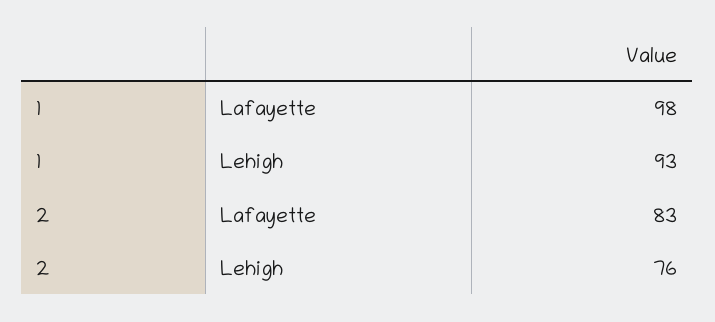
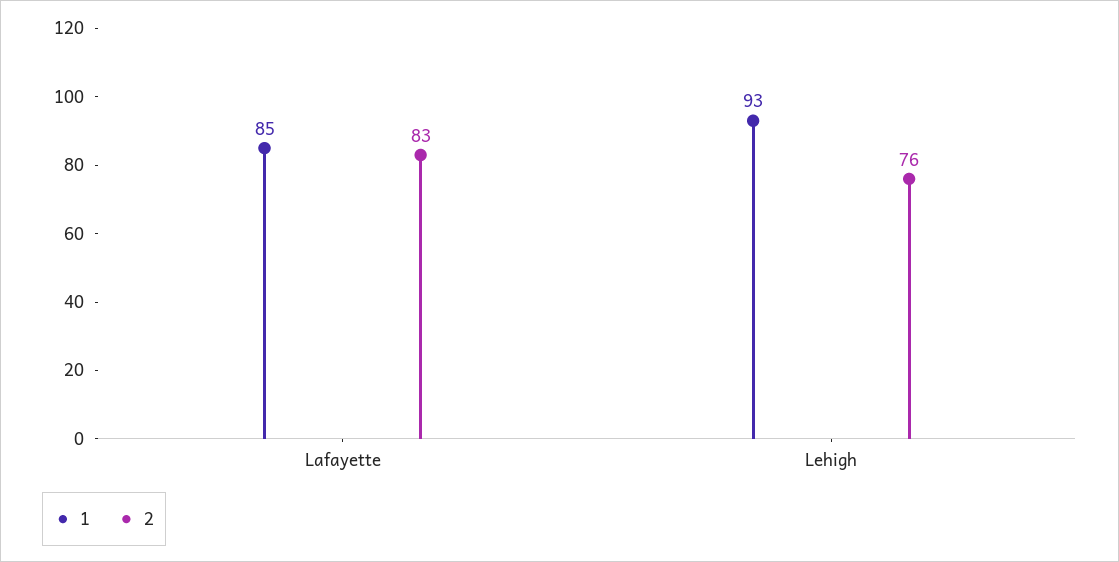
  {
    "1": {
-     "Lafayette": 98,
+     "Lafayette": 85,
      "Lehigh": 93
    },
    "2": {
      "Lafayette": 83,
      "Lehigh": 76
    }
  }

